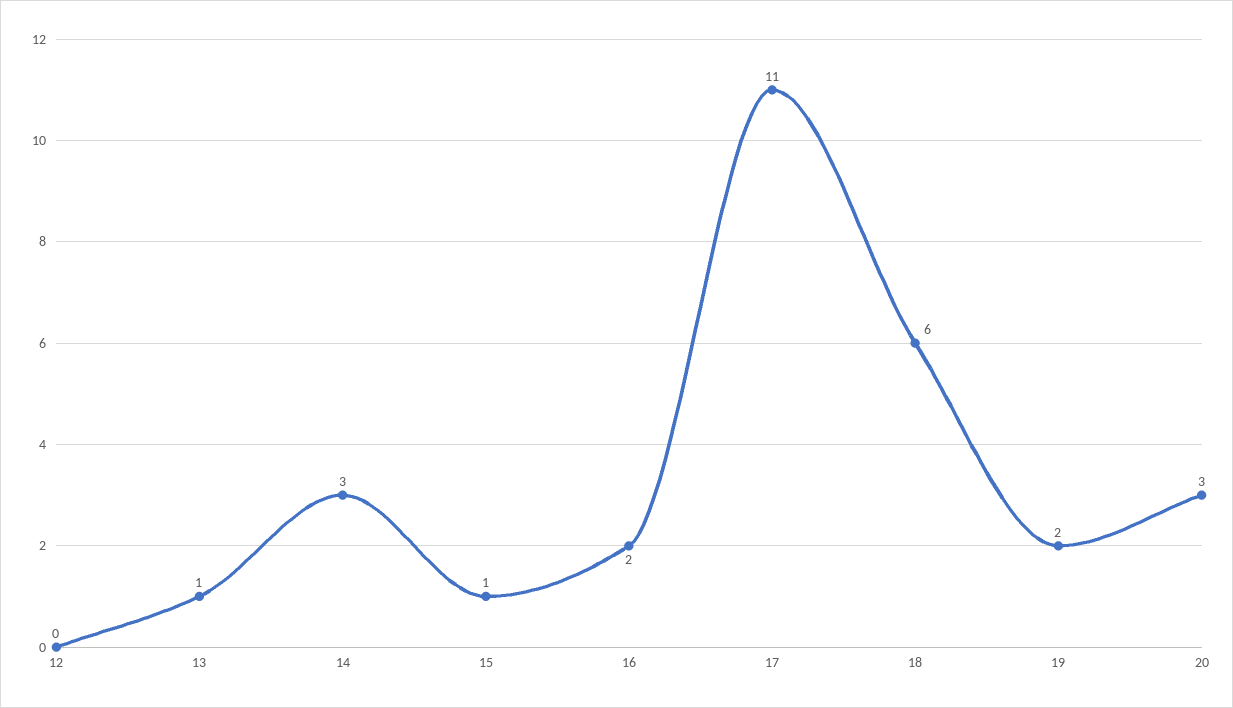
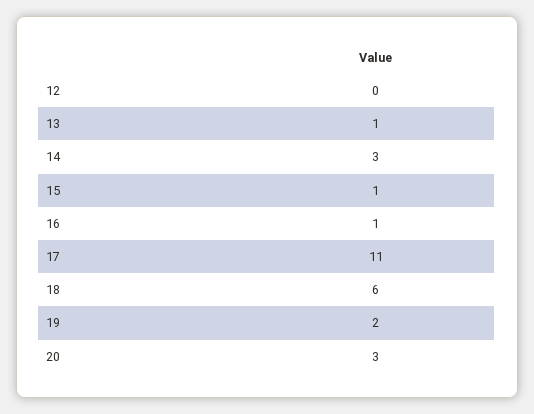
  {
    "12": 0,
    "13": 1,
    "14": 3,
    "15": 1,
-   "16": 2,
+   "16": 1,
    "17": 11,
    "18": 6,
    "19": 2,
    "20": 3
  }

